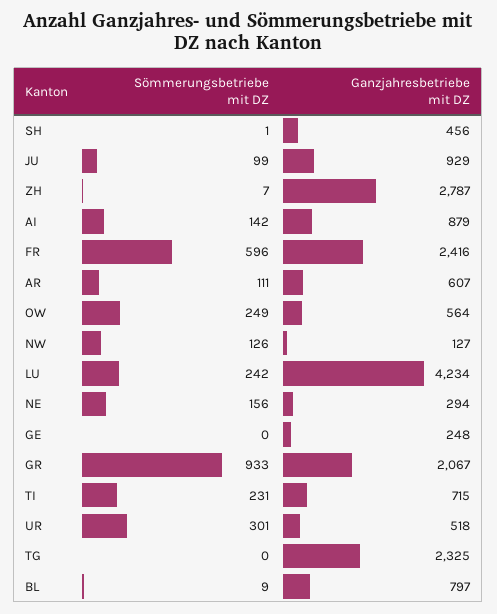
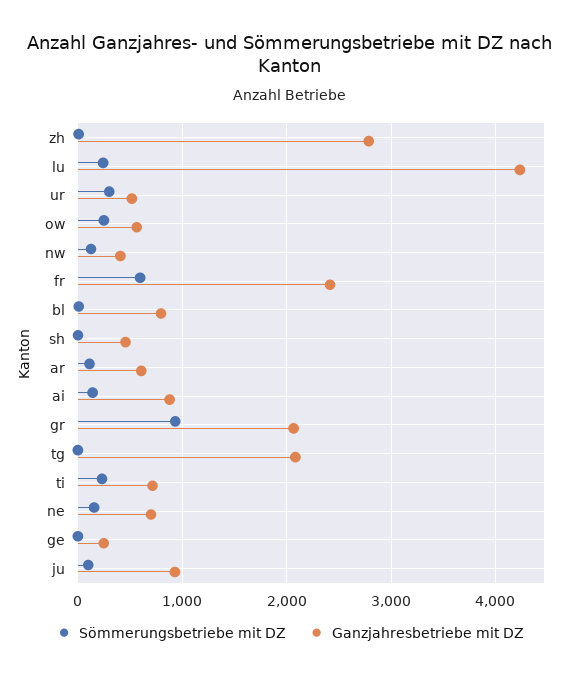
  {
    "Sömmerungsbetriebe mit DZ": {
      "SH": 1,
      "JU": 99,
      "ZH": 7,
      "AI": 142,
      "FR": 596,
      "AR": 111,
      "OW": 249,
      "NW": 126,
      "LU": 242,
      "NE": 156,
      "GE": 0,
      "GR": 933,
      "TI": 231,
      "UR": 301,
      "TG": 0,
      "BL": 9
    },
    "Ganzjahresbetriebe mit DZ": {
      "SH": 456,
      "JU": 929,
      "ZH": 2787,
      "AI": 879,
      "FR": 2416,
      "AR": 607,
      "OW": 564,
-     "NW": 127,
+     "NW": 400,
      "LU": 4234,
-     "NE": 294,
+     "NE": 700,
      "GE": 248,
      "GR": 2067,
      "TI": 715,
      "UR": 518,
-     "TG": 2325,
+     "TG": 2100,
      "BL": 797
    }
  }

